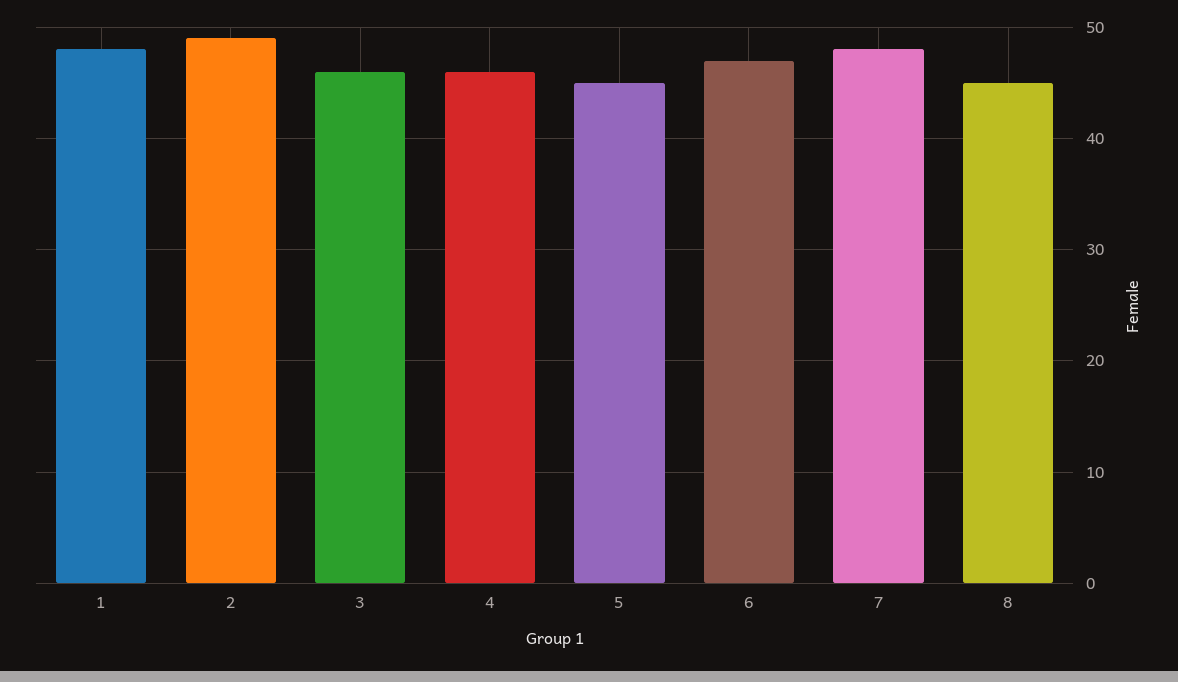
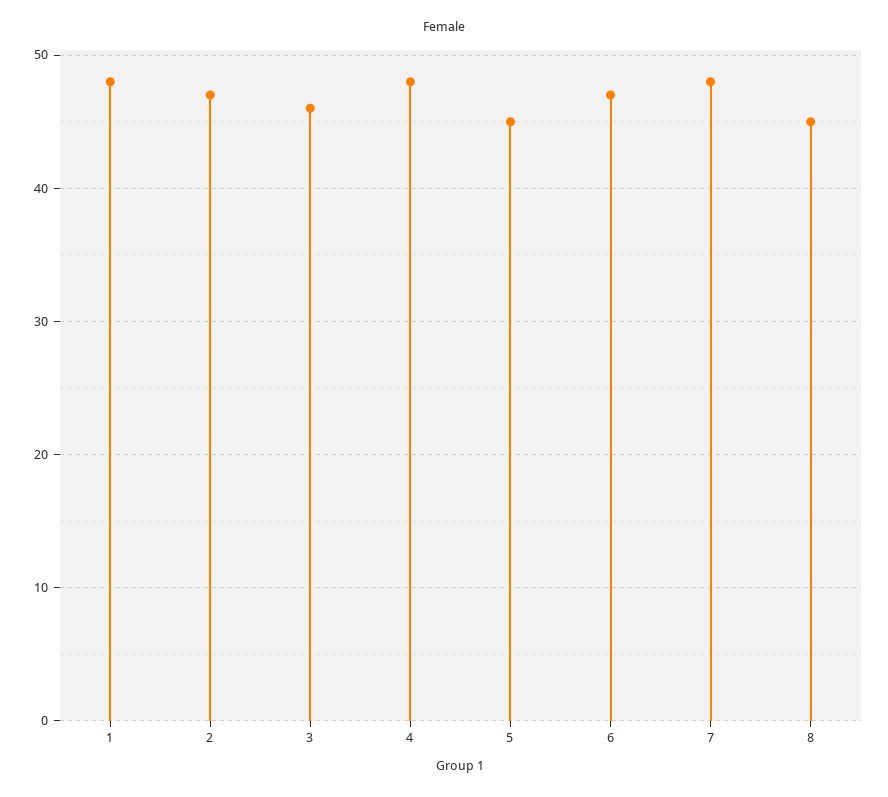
  {
    "1": 48,
-   "2": 49,
+   "2": 47,
    "3": 46,
-   "4": 46,
+   "4": 48,
    "5": 45,
    "6": 47,
    "7": 48,
    "8": 45
  }

